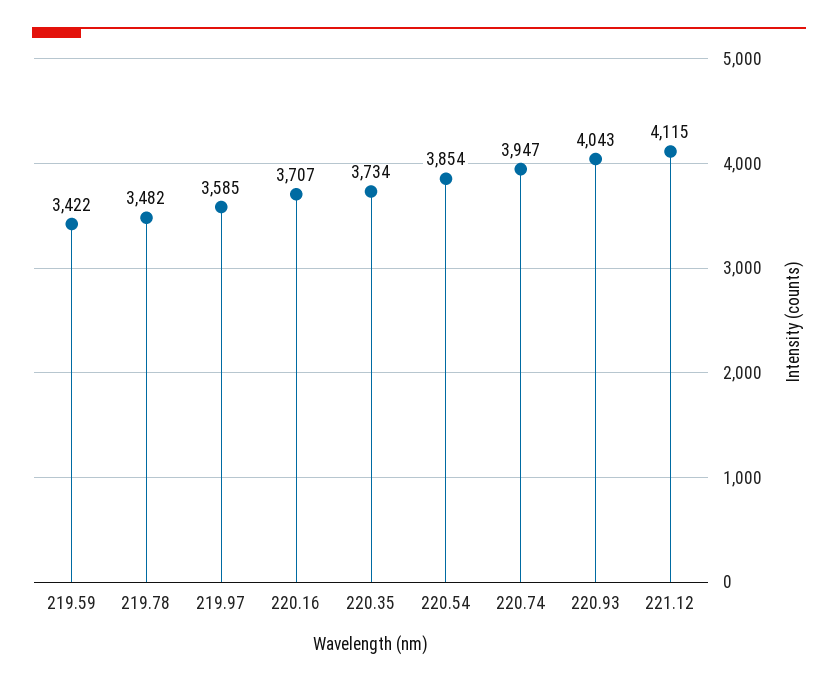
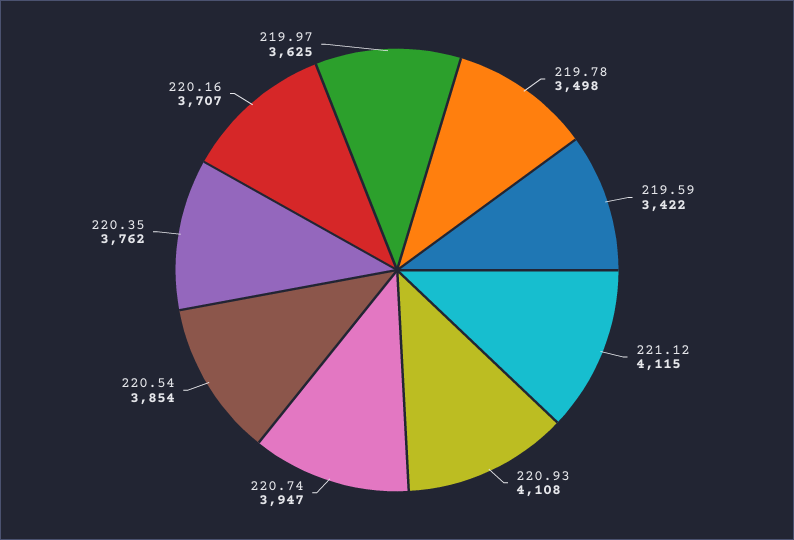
  {
    "219.59": 3422,
-   "219.78": 3482,
+   "219.78": 3498,
-   "219.97": 3585,
+   "219.97": 3625,
    "220.16": 3707,
-   "220.35": 3734,
+   "220.35": 3762,
    "220.54": 3854,
    "220.74": 3947,
-   "220.93": 4043,
+   "220.93": 4108,
    "221.12": 4115
  }

